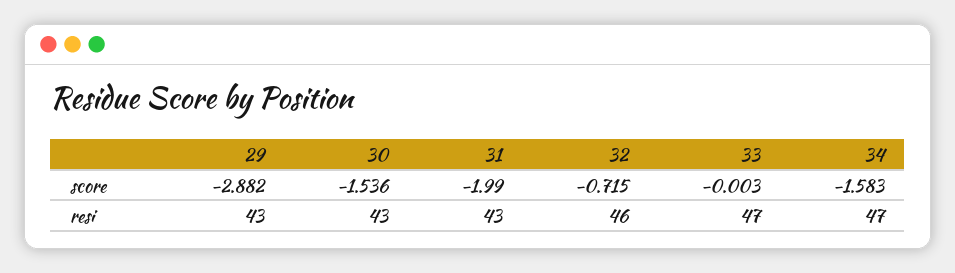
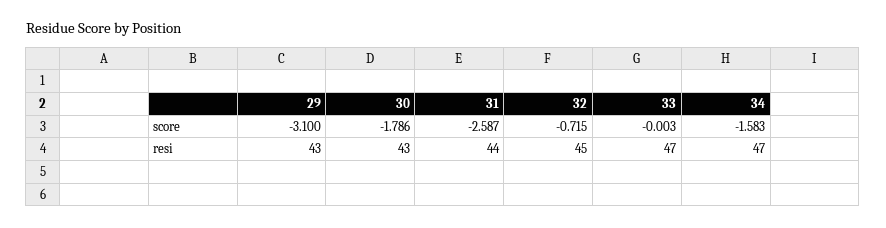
  {
    "29": {
-     "score": -2.882,
+     "score": -3.1,
      "resi": 43
    },
    "30": {
-     "score": -1.536,
+     "score": -1.786,
      "resi": 43
    },
    "31": {
-     "score": -1.99,
+     "score": -2.587,
-     "resi": 43
+     "resi": 44
    },
    "32": {
      "score": -0.715,
-     "resi": 46
+     "resi": 45
    },
    "33": {
      "score": -0.003,
      "resi": 47
    },
    "34": {
      "score": -1.583,
      "resi": 47
    }
  }

